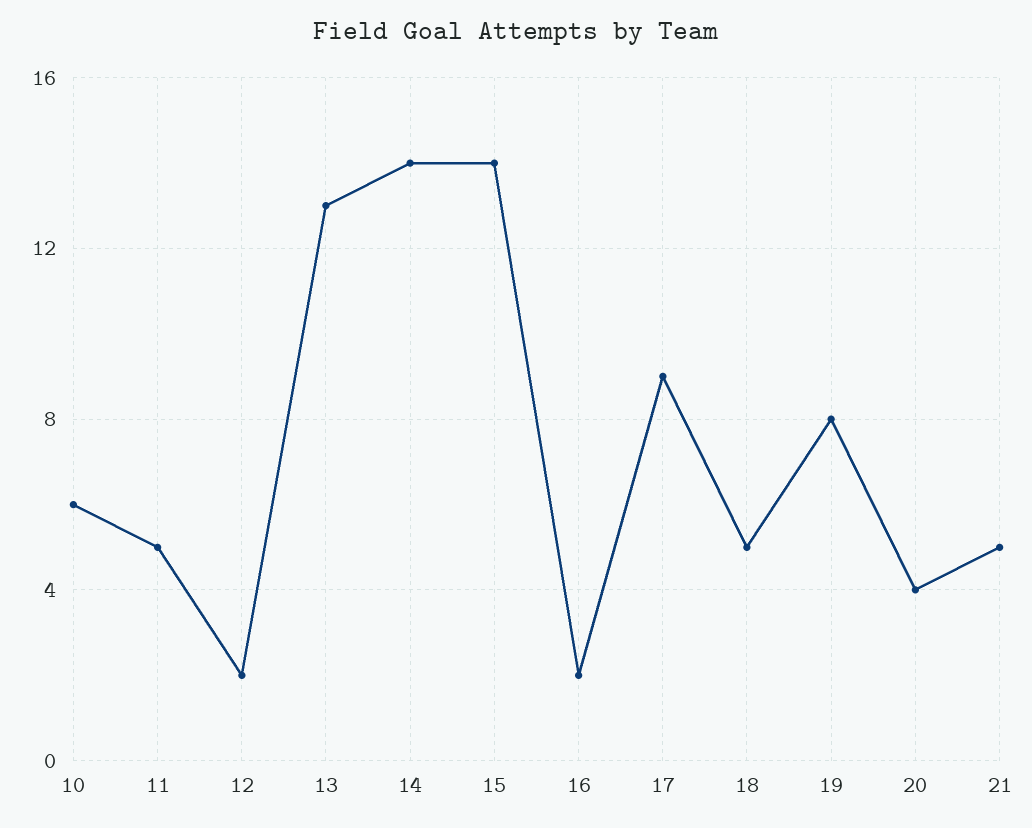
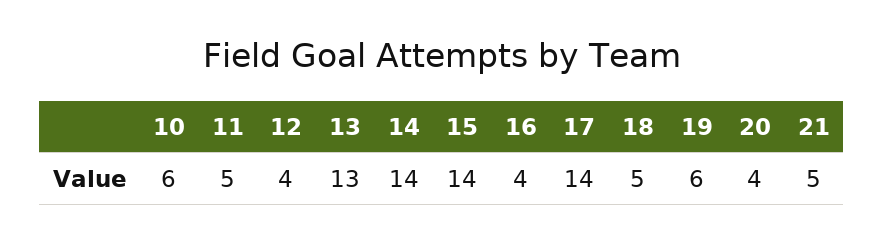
  {
    "10": 6,
    "11": 5,
-   "12": 2,
+   "12": 4,
    "13": 13,
    "14": 14,
    "15": 14,
-   "16": 2,
+   "16": 4,
-   "17": 9,
+   "17": 14,
    "18": 5,
-   "19": 8,
+   "19": 6,
    "20": 4,
    "21": 5
  }

